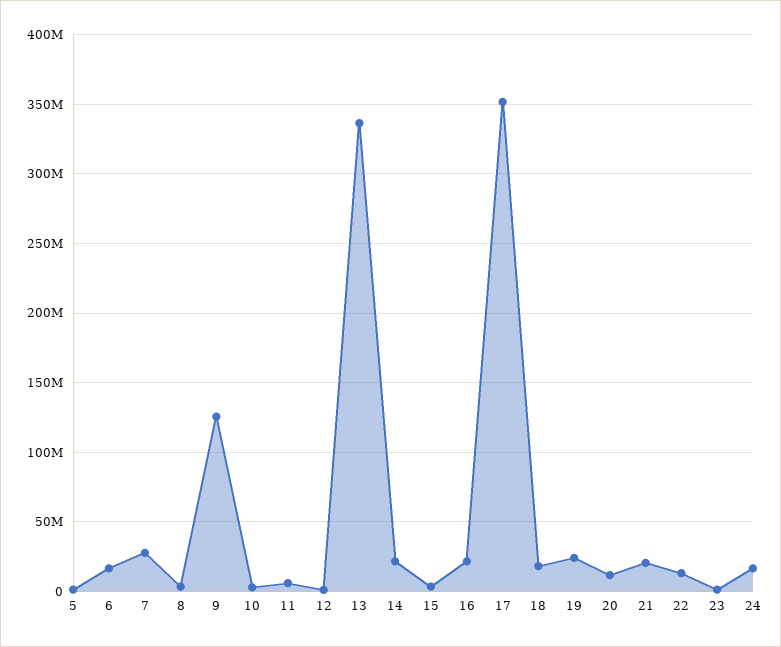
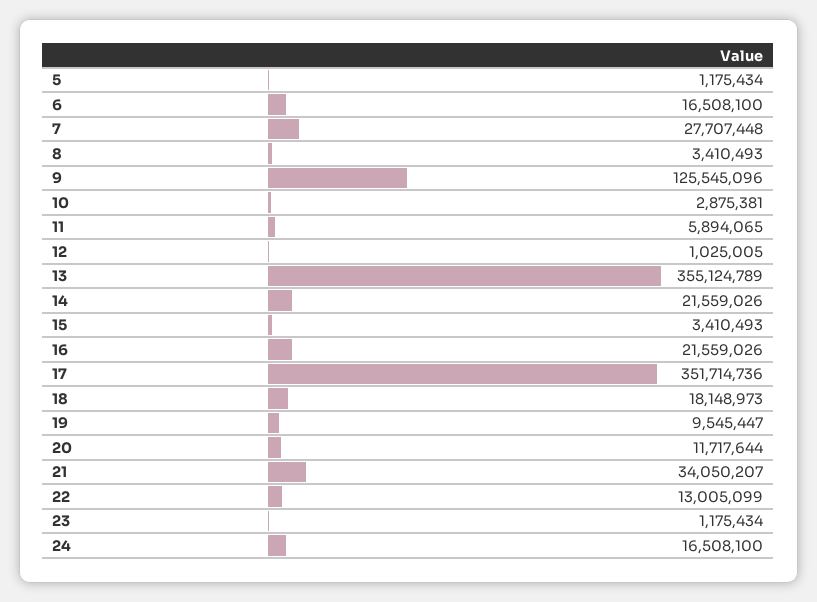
  {
    "5": 1175434,
    "6": 16508100,
    "7": 27707448,
    "8": 3410493,
    "9": 125545096,
    "10": 2875381,
    "11": 5894065,
    "12": 1025005,
-   "13": 335000000,
+   "13": 355124789,
    "14": 21559026,
    "15": 3410493,
    "16": 21559026,
    "17": 351714736,
    "18": 18148973,
-   "19": 25000000,
+   "19": 9545447,
    "20": 11717644,
-   "21": 20000000,
+   "21": 34050207,
    "22": 13005099,
    "23": 1175434,
    "24": 16508100
  }

